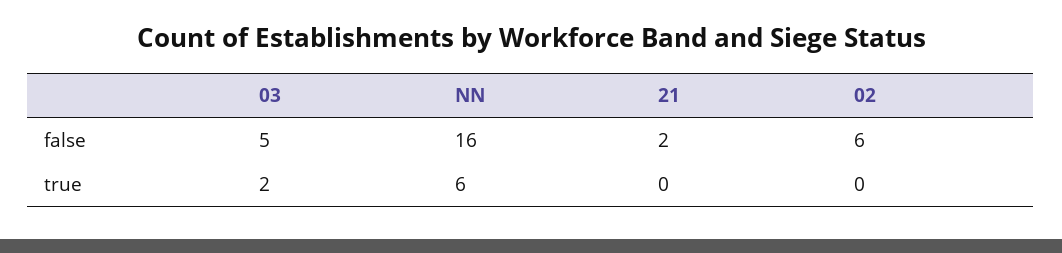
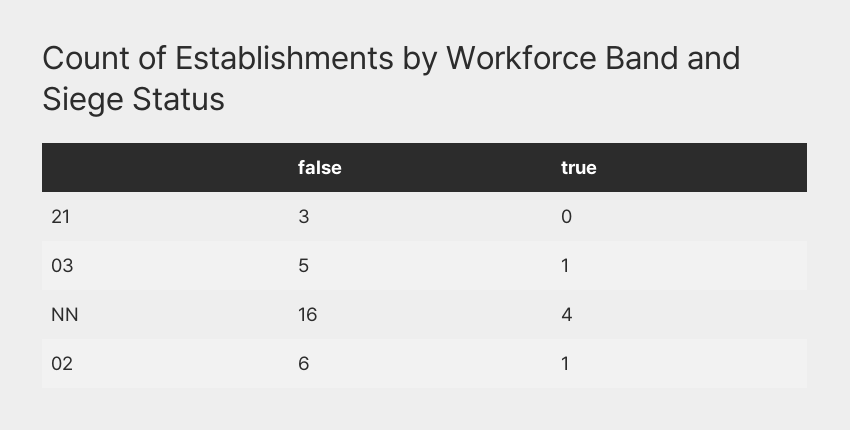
  {
    "03": {
      "false": 5,
-     "true": 2
+     "true": 1
    },
    "NN": {
      "false": 16,
-     "true": 6
+     "true": 4
    },
    "21": {
-     "false": 2,
+     "false": 3,
      "true": 0
    },
    "02": {
      "false": 6,
-     "true": 0
+     "true": 1
    }
  }

